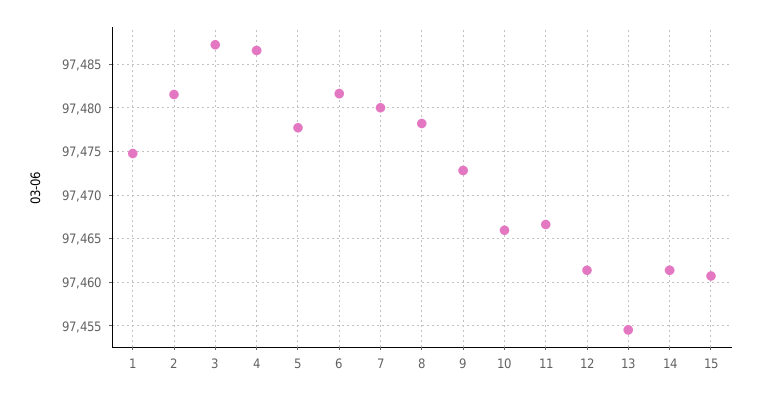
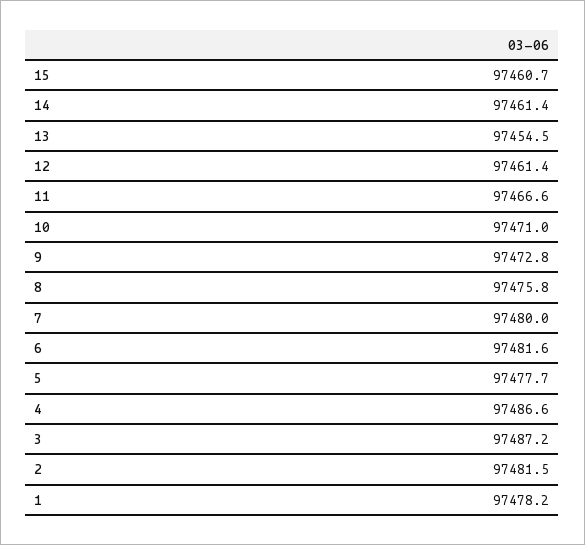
  {
-   "1": 97475,
+   "1": 97478.2,
    "2": 97481.5,
    "3": 97487.2,
    "4": 97486.6,
    "5": 97477.7,
    "6": 97481.6,
    "7": 97480,
-   "8": 97478,
+   "8": 97475.8,
    "9": 97472.8,
-   "10": 97466,
+   "10": 97471,
    "11": 97466.6,
    "12": 97461.4,
    "13": 97454.5,
    "14": 97461.4,
    "15": 97460.7
  }

